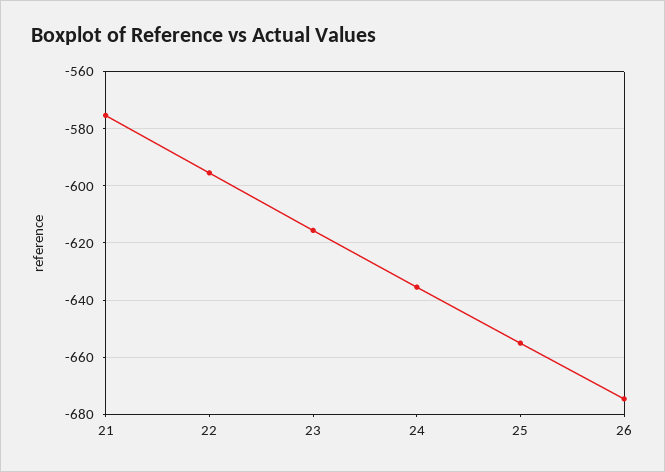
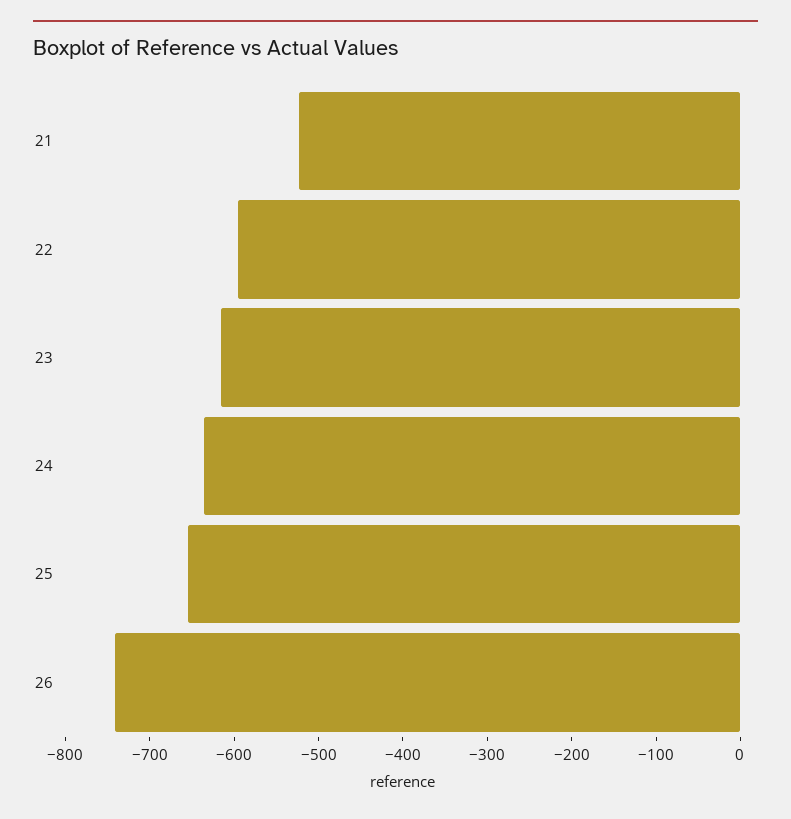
  {
-   "21": -575,
+   "21": -520,
    "22": -595,
    "23": -615,
    "24": -635,
    "25": -655,
-   "26": -675
+   "26": -740
  }

